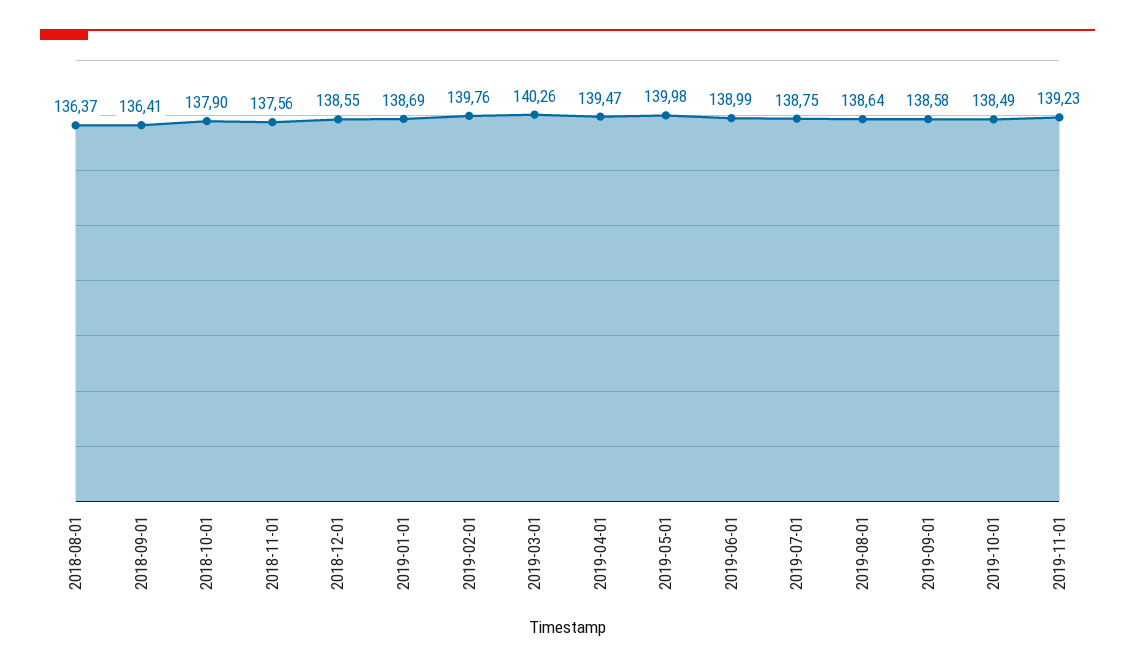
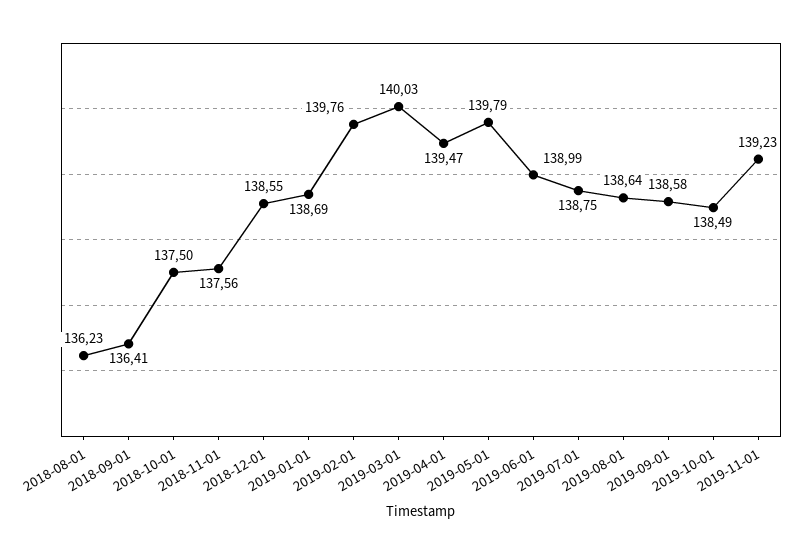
  {
-   "2018-08-01": 136.37,
+   "2018-08-01": 136.23,
    "2018-09-01": 136.41,
-   "2018-10-01": 137.9,
+   "2018-10-01": 137.5,
    "2018-11-01": 137.56,
    "2018-12-01": 138.55,
    "2019-01-01": 138.69,
    "2019-02-01": 139.76,
-   "2019-03-01": 140.26,
+   "2019-03-01": 140.03,
    "2019-04-01": 139.47,
-   "2019-05-01": 139.98,
+   "2019-05-01": 139.79,
    "2019-06-01": 138.99,
    "2019-07-01": 138.75,
    "2019-08-01": 138.64,
    "2019-09-01": 138.58,
    "2019-10-01": 138.49,
    "2019-11-01": 139.23
  }

